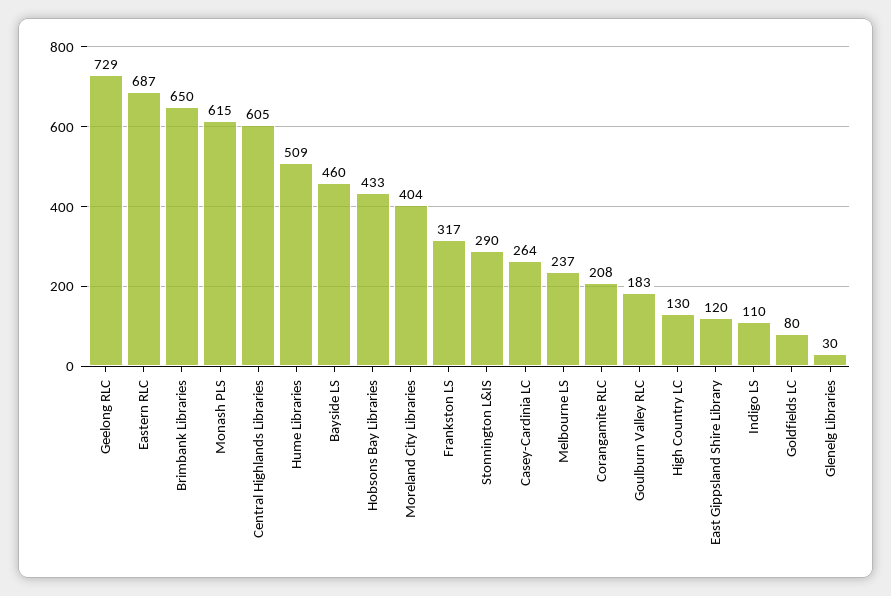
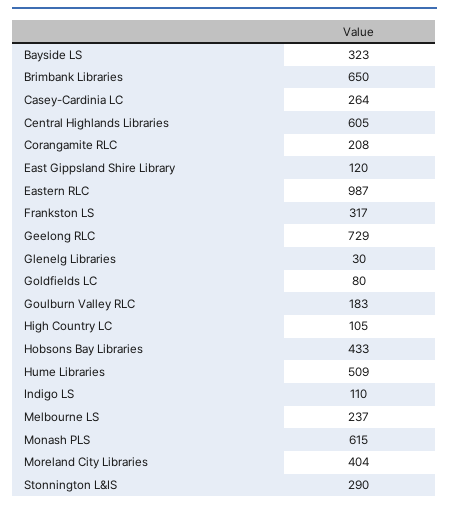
  {
    "Geelong RLC": 729,
-   "Eastern RLC": 687,
+   "Eastern RLC": 987,
    "Brimbank Libraries": 650,
    "Monash PLS": 615,
    "Central Highlands Libraries": 605,
    "Hume Libraries": 509,
-   "Bayside LS": 460,
+   "Bayside LS": 323,
    "Hobsons Bay Libraries": 433,
    "Moreland City Libraries": 404,
    "Frankston LS": 317,
    "Stonnington L&IS": 290,
    "Casey-Cardinia LC": 264,
    "Melbourne LS": 237,
    "Corangamite RLC": 208,
    "Goulburn Valley RLC": 183,
-   "High Country LC": 130,
+   "High Country LC": 105,
    "East Gippsland Shire Library": 120,
    "Indigo LS": 110,
    "Goldfields LC": 80,
    "Glenelg Libraries": 30
  }

